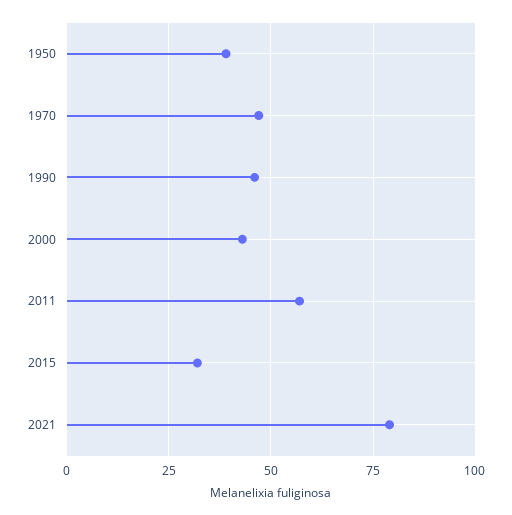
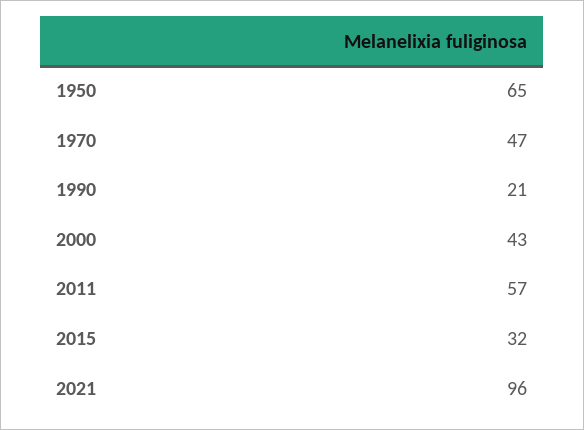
  {
-   "1950": 40,
+   "1950": 65,
    "1970": 47,
-   "1990": 45,
+   "1990": 21,
    "2000": 43,
    "2011": 57,
    "2015": 32,
-   "2021": 80
+   "2021": 96
  }

